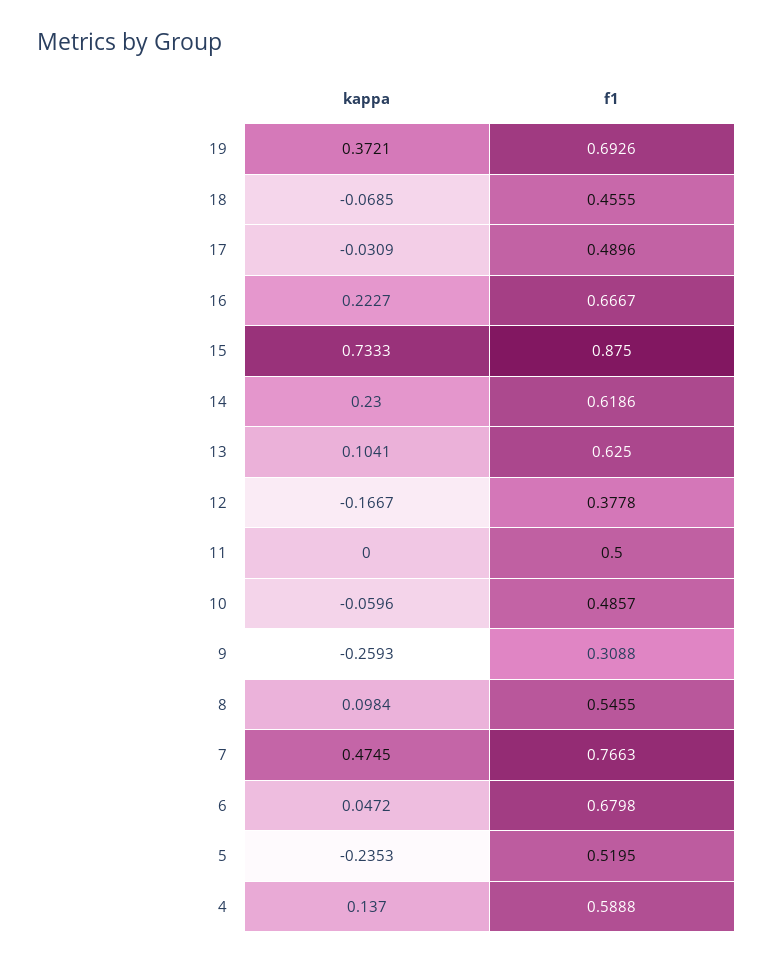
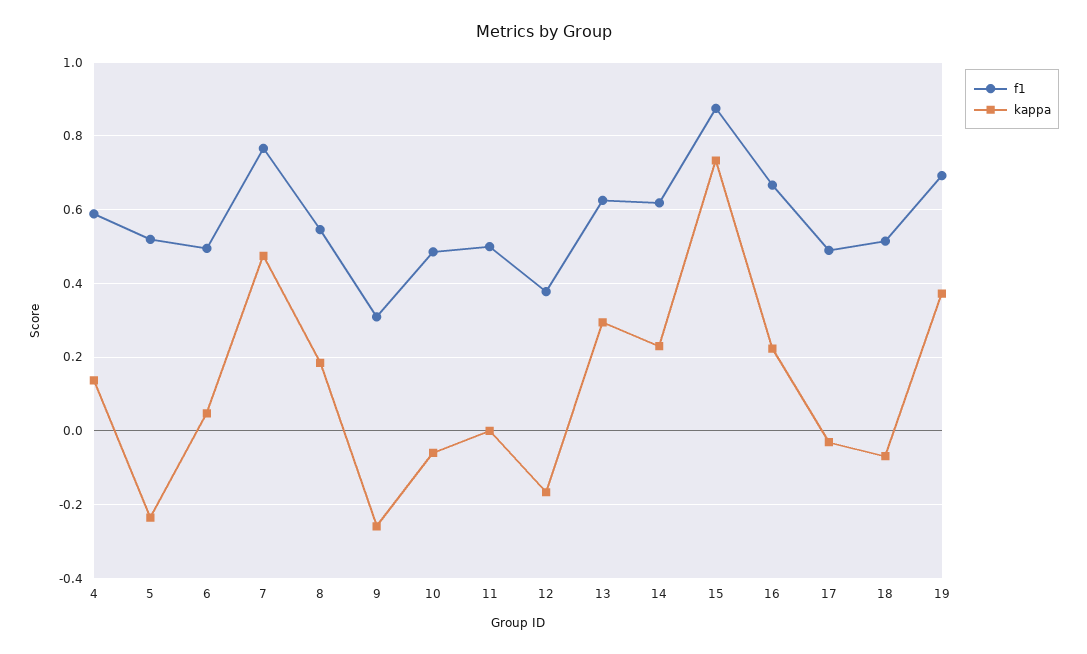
  {
    "kappa": {
      "19": 0.3721,
      "18": -0.0685,
      "17": -0.0309,
      "16": 0.2227,
      "15": 0.7333,
      "14": 0.23,
-     "13": 0.1041,
+     "13": 0.3,
      "12": -0.1667,
      "11": 0,
      "10": -0.0596,
      "9": -0.2593,
-     "8": 0.0984,
+     "8": 0.18,
      "7": 0.4745,
      "6": 0.0472,
      "5": -0.2353,
      "4": 0.137
    },
    "f1": {
      "19": 0.6926,
-     "18": 0.4555,
+     "18": 0.52,
      "17": 0.4896,
      "16": 0.6667,
      "15": 0.875,
      "14": 0.6186,
      "13": 0.625,
      "12": 0.3778,
      "11": 0.5,
      "10": 0.4857,
      "9": 0.3088,
      "8": 0.5455,
      "7": 0.7663,
-     "6": 0.6798,
+     "6": 0.5,
      "5": 0.5195,
      "4": 0.5888
    }
  }

